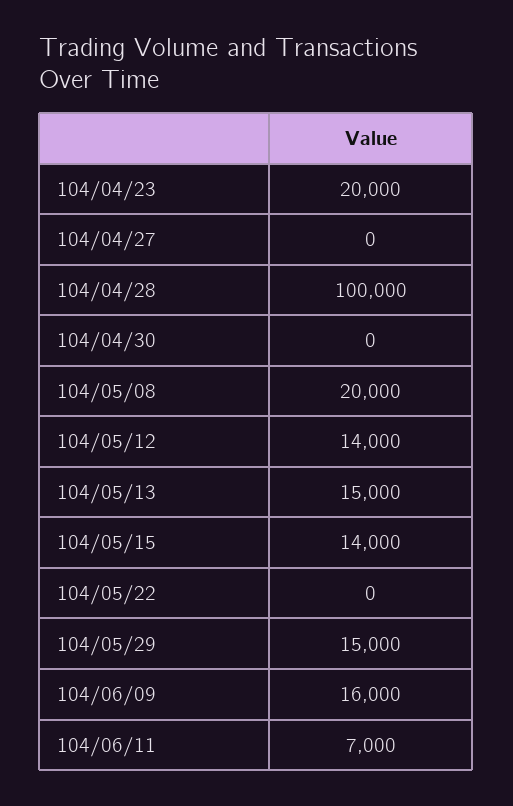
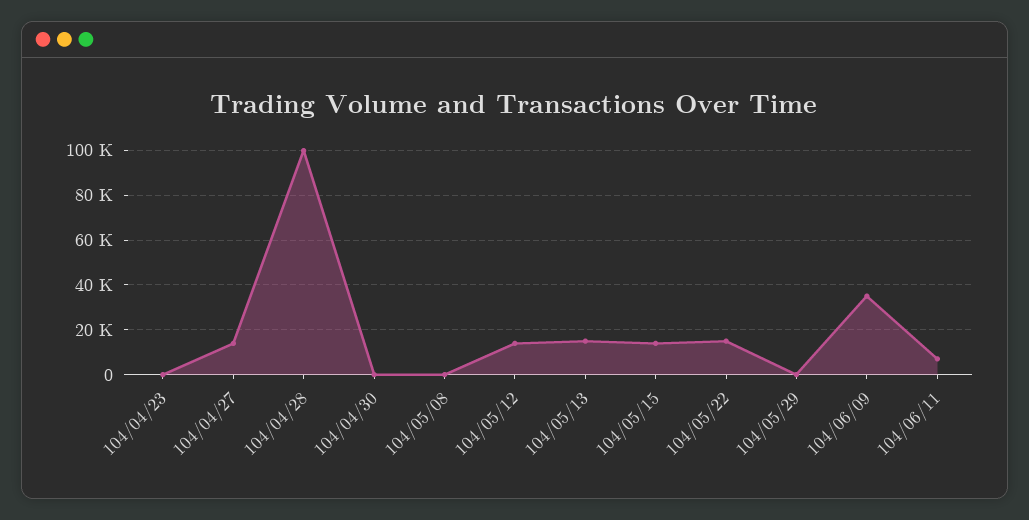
  {
-   "104/04/23": 20000,
+   "104/04/23": 0,
-   "104/04/27": 0,
+   "104/04/27": 15000,
    "104/04/28": 100000,
    "104/04/30": 0,
-   "104/05/08": 20000,
+   "104/05/08": 0,
    "104/05/12": 14000,
    "104/05/13": 15000,
    "104/05/15": 14000,
-   "104/05/22": 0,
+   "104/05/22": 15000,
-   "104/05/29": 15000,
+   "104/05/29": 0,
-   "104/06/09": 16000,
+   "104/06/09": 35000,
    "104/06/11": 7000
  }

